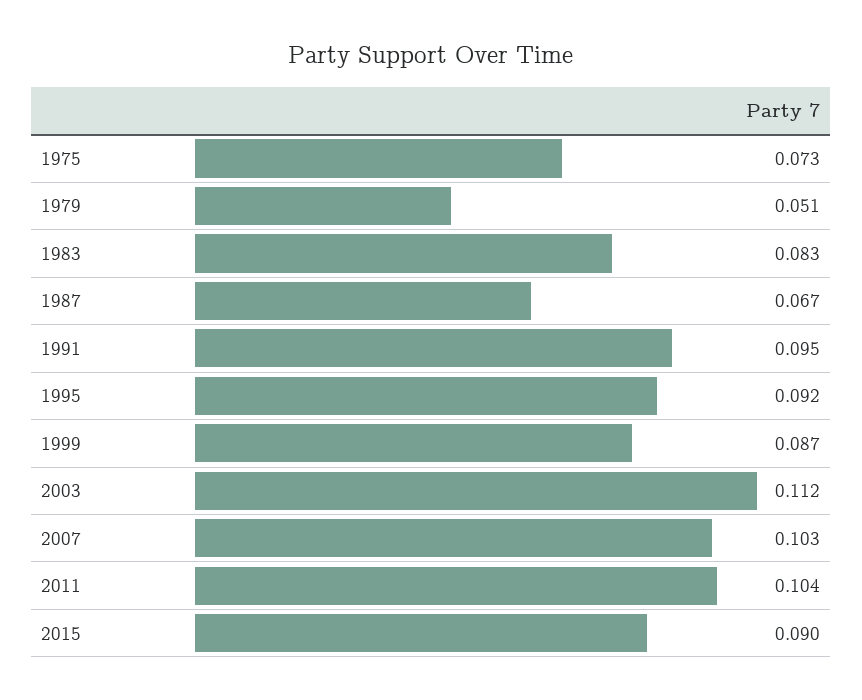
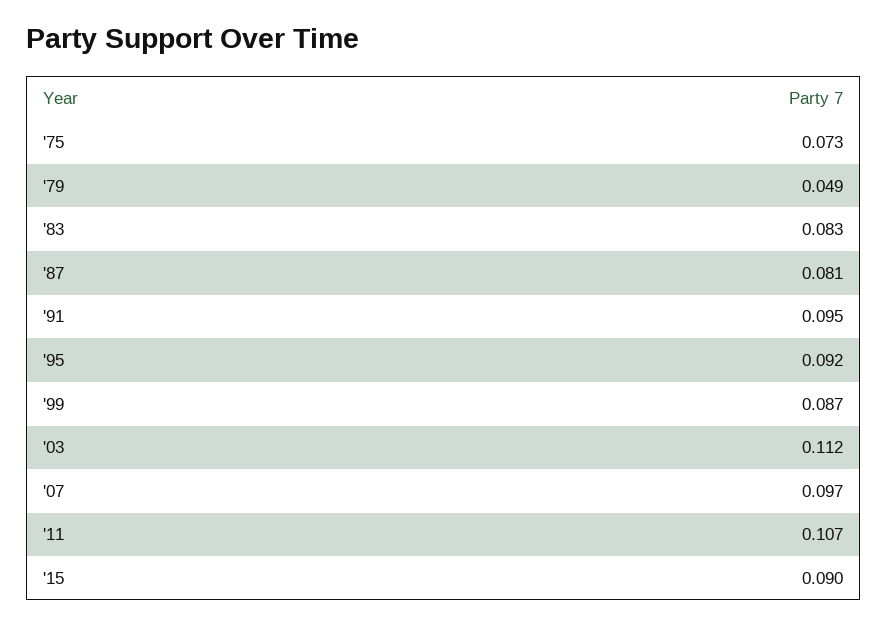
  {
    "1975": 0.073,
-   "1979": 0.051,
+   "1979": 0.049,
    "1983": 0.083,
-   "1987": 0.067,
+   "1987": 0.081,
    "1991": 0.095,
    "1995": 0.092,
    "1999": 0.087,
    "2003": 0.112,
-   "2007": 0.103,
+   "2007": 0.097,
-   "2011": 0.104,
+   "2011": 0.107,
    "2015": 0.09
  }

